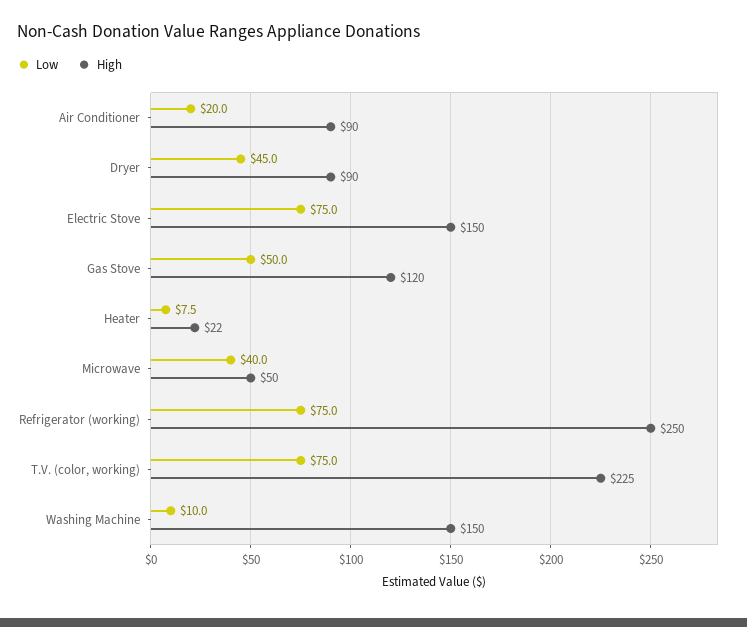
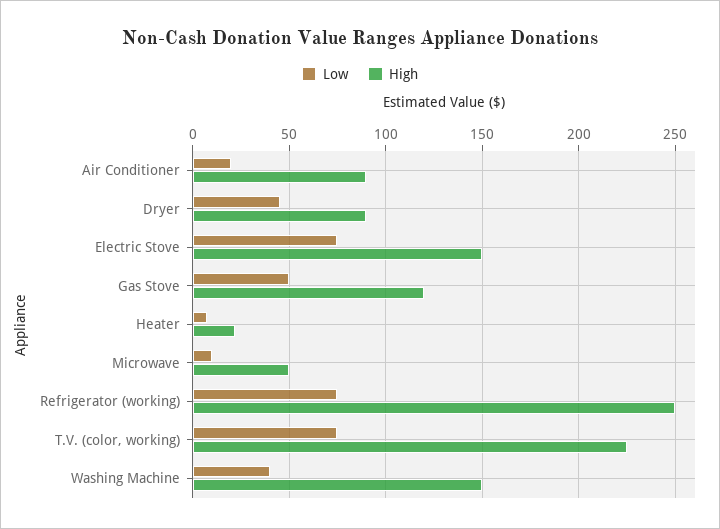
  {
    "Low": {
      "Air Conditioner": 20,
      "Dryer": 45,
      "Electric Stove": 75,
      "Gas Stove": 50,
      "Heater": 7.5,
-     "Microwave": 40,
+     "Microwave": 10,
      "Refrigerator (working)": 75,
      "T.V. (color, working)": 75,
-     "Washing Machine": 10
+     "Washing Machine": 40
    },
    "High": {
      "Air Conditioner": 90,
      "Dryer": 90,
      "Electric Stove": 150,
      "Gas Stove": 120,
      "Heater": 22,
      "Microwave": 50,
      "Refrigerator (working)": 250,
      "T.V. (color, working)": 225,
      "Washing Machine": 150
    }
  }

